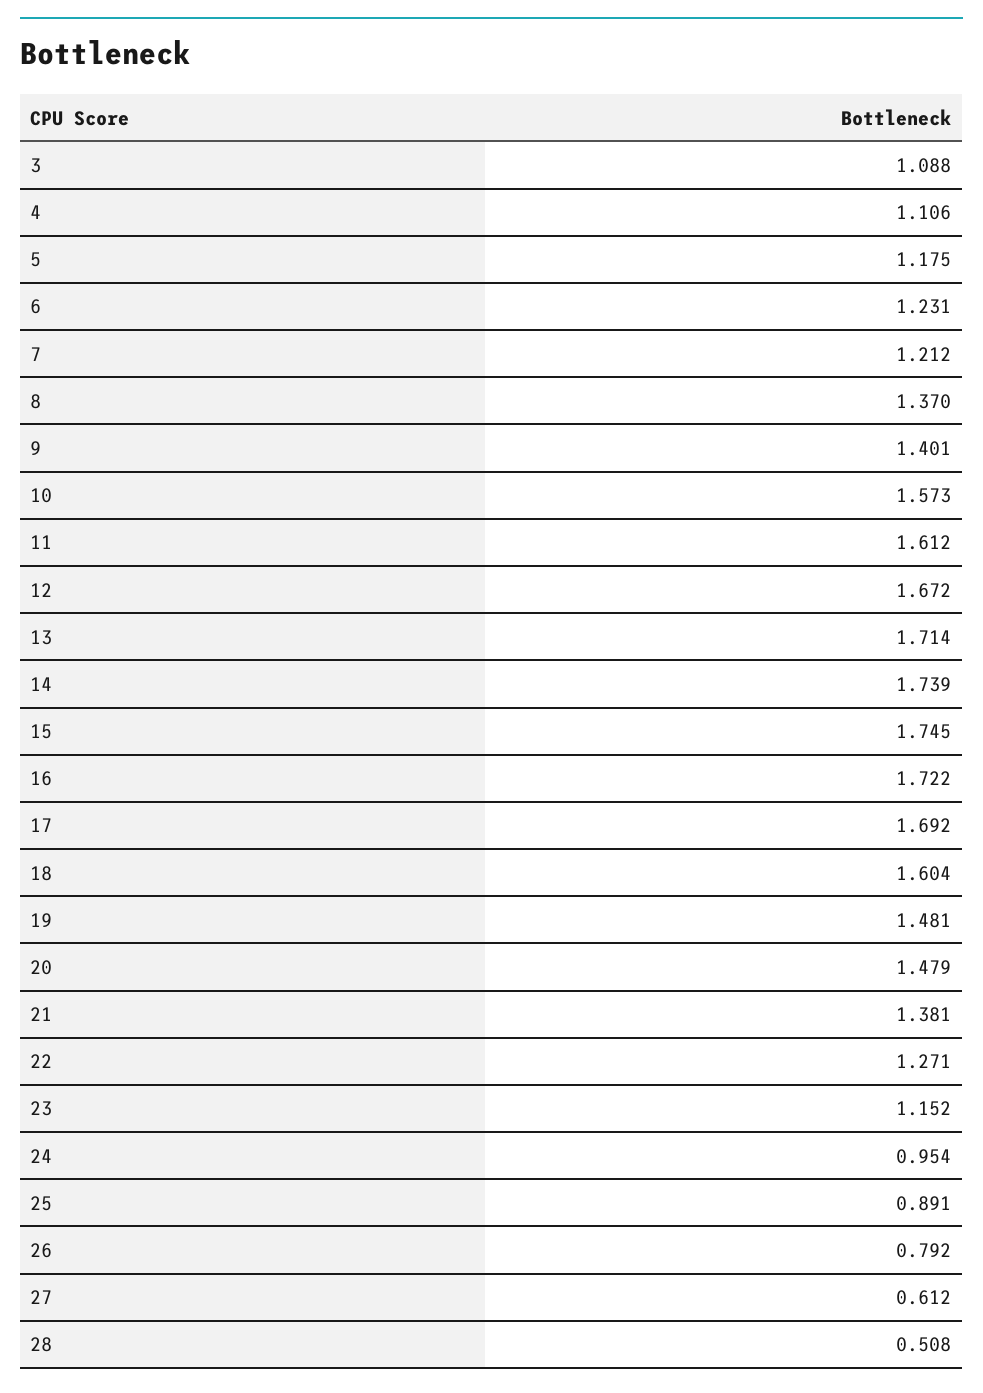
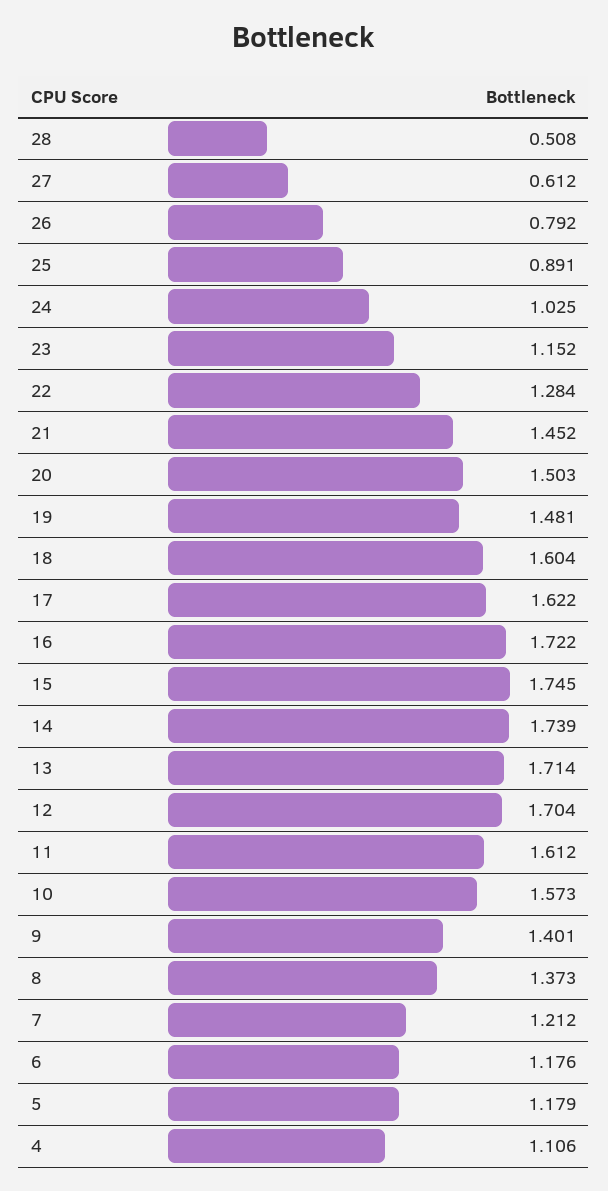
  {
-   "3": 1.088,
    "4": 1.106,
-   "5": 1.175,
+   "5": 1.179,
-   "6": 1.231,
+   "6": 1.176,
    "7": 1.212,
-   "8": 1.37,
+   "8": 1.373,
    "9": 1.401,
    "10": 1.573,
    "11": 1.612,
-   "12": 1.672,
+   "12": 1.704,
    "13": 1.714,
    "14": 1.739,
    "15": 1.745,
    "16": 1.722,
-   "17": 1.692,
+   "17": 1.622,
    "18": 1.604,
    "19": 1.481,
-   "20": 1.479,
+   "20": 1.503,
-   "21": 1.381,
+   "21": 1.452,
-   "22": 1.271,
+   "22": 1.284,
    "23": 1.152,
-   "24": 0.954,
+   "24": 1.025,
    "25": 0.891,
    "26": 0.792,
    "27": 0.612,
    "28": 0.508
  }

